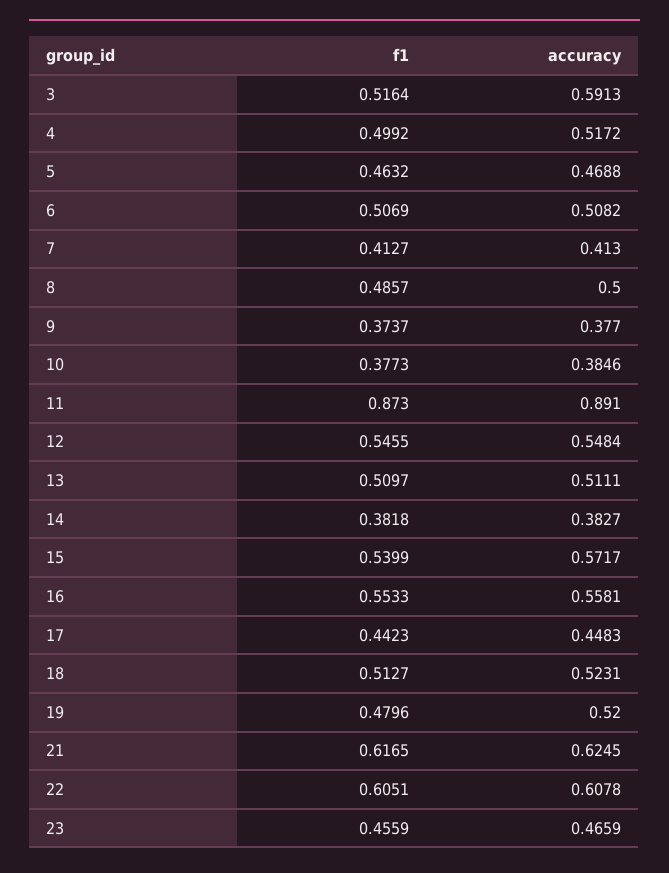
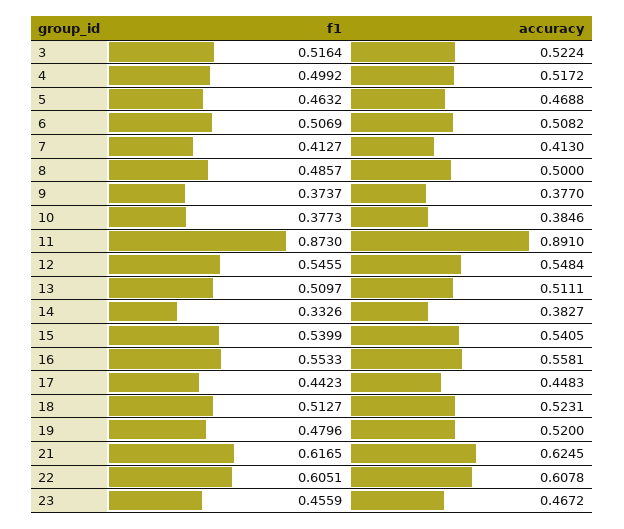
  {
    "f1": {
      "3": 0.5164,
      "4": 0.4992,
      "5": 0.4632,
      "6": 0.5069,
      "7": 0.4127,
      "8": 0.4857,
      "9": 0.3737,
      "10": 0.3773,
      "11": 0.873,
      "12": 0.5455,
      "13": 0.5097,
-     "14": 0.3818,
+     "14": 0.3326,
      "15": 0.5399,
      "16": 0.5533,
      "17": 0.4423,
      "18": 0.5127,
      "19": 0.4796,
      "21": 0.6165,
      "22": 0.6051,
      "23": 0.4559
    },
    "accuracy": {
-     "3": 0.5913,
+     "3": 0.5224,
      "4": 0.5172,
      "5": 0.4688,
      "6": 0.5082,
      "7": 0.413,
      "8": 0.5,
      "9": 0.377,
      "10": 0.3846,
      "11": 0.891,
      "12": 0.5484,
      "13": 0.5111,
      "14": 0.3827,
-     "15": 0.5717,
+     "15": 0.5405,
      "16": 0.5581,
      "17": 0.4483,
      "18": 0.5231,
      "19": 0.52,
      "21": 0.6245,
      "22": 0.6078,
-     "23": 0.4659
+     "23": 0.4672
    }
  }

